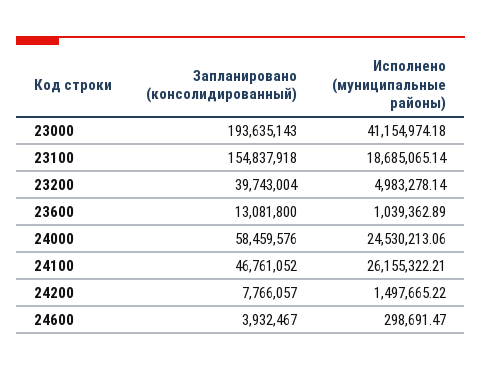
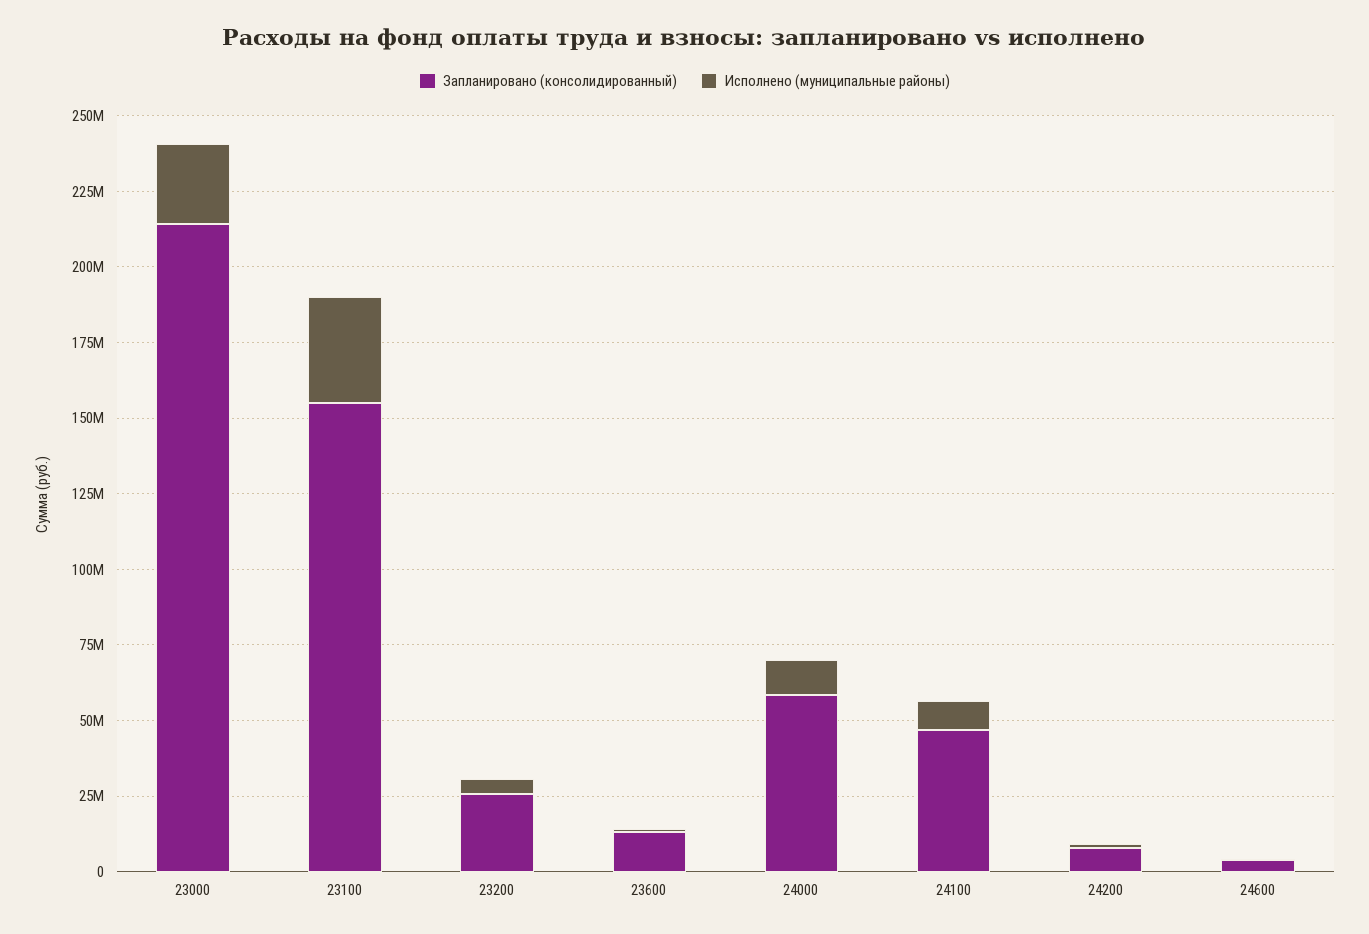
  {
    "Запланировано (консолидированный)": {
-     "23000": 193635143,
+     "23000": 215000000,
      "23100": 154837918,
-     "23200": 39743004,
+     "23200": 25000000,
      "23600": 13081800,
      "24000": 58459576,
      "24100": 46761052,
      "24200": 7766057,
      "24600": 3932467
    },
    "Исполнено (муниципальные районы)": {
-     "23000": 41154974.18,
+     "23000": 25000000,
-     "23100": 18685065.14,
+     "23100": 35000000,
      "23200": 4983278.14,
      "23600": 1039362.89,
-     "24000": 24530213.06,
+     "24000": 10000000,
-     "24100": 26155322.21,
+     "24100": 10000000,
      "24200": 1497665.22,
      "24600": 298691.47
    }
  }

